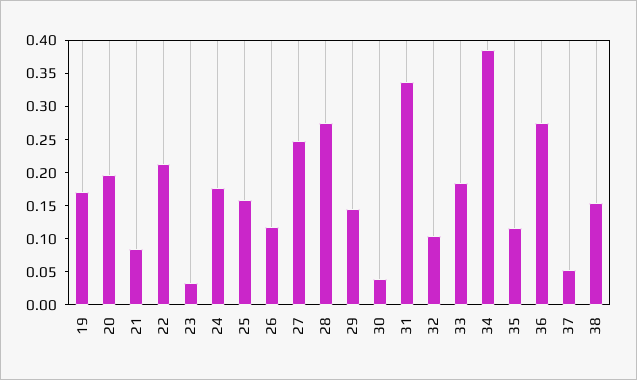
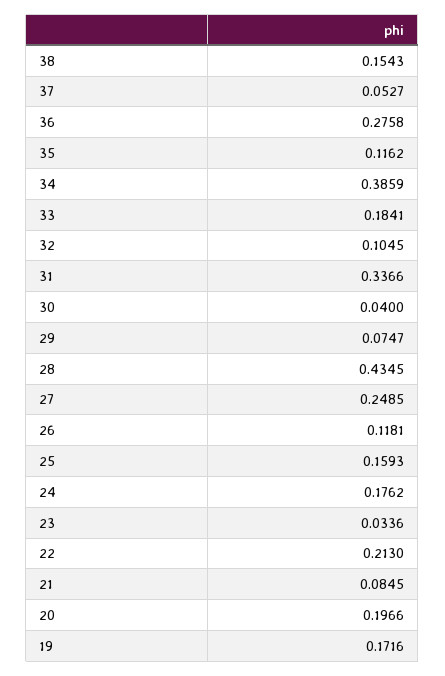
  {
    "19": 0.1716,
    "20": 0.1966,
    "21": 0.0845,
    "22": 0.213,
    "23": 0.0336,
    "24": 0.1762,
    "25": 0.1593,
    "26": 0.1181,
    "27": 0.2485,
-   "28": 0.275,
+   "28": 0.4345,
-   "29": 0.15,
+   "29": 0.0747,
    "30": 0.04,
    "31": 0.3366,
    "32": 0.1045,
    "33": 0.1841,
    "34": 0.3859,
    "35": 0.1162,
    "36": 0.2758,
    "37": 0.0527,
    "38": 0.1543
  }

